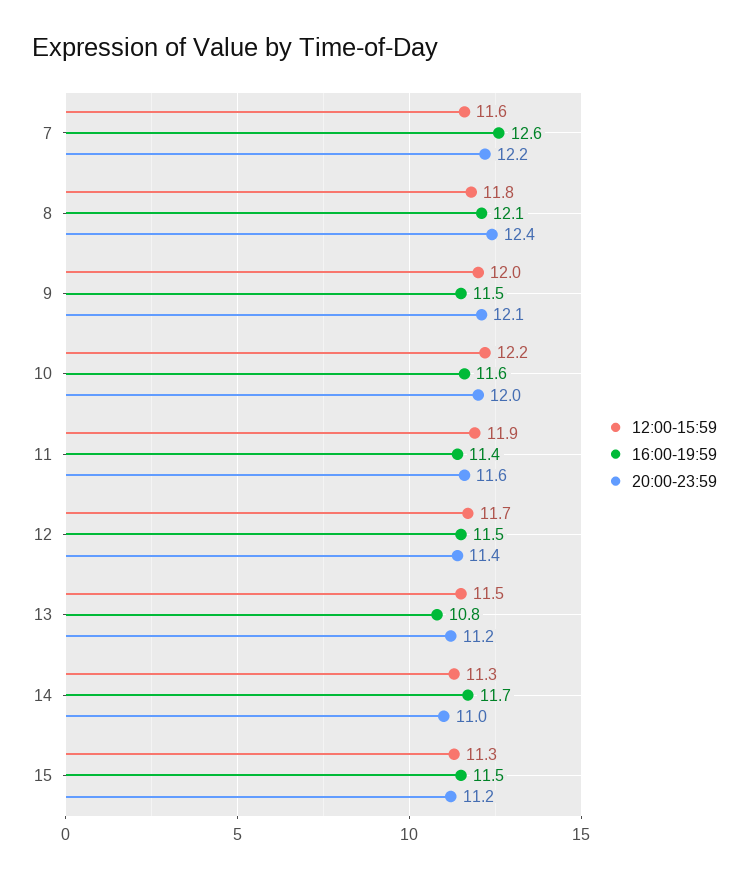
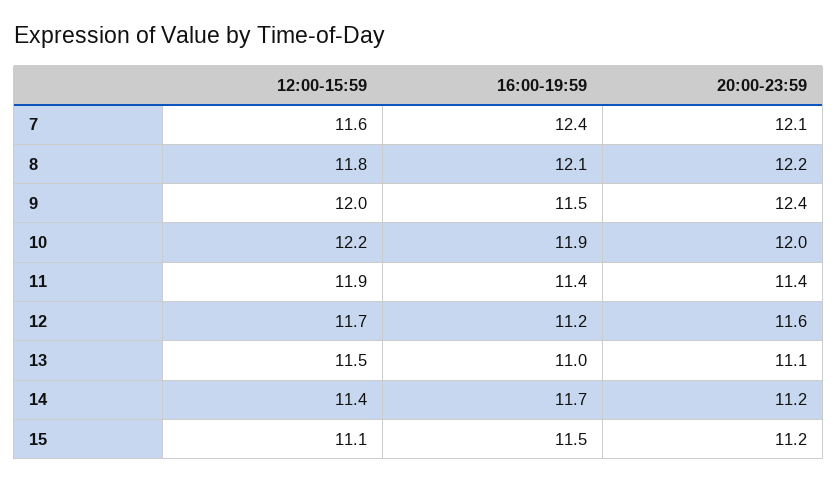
  {
    "12:00-15:59": {
      "7": 11.6,
      "8": 11.8,
      "9": 12,
      "10": 12.2,
      "11": 11.9,
      "12": 11.7,
      "13": 11.5,
-     "14": 11.3,
+     "14": 11.4,
-     "15": 11.3
+     "15": 11.1
    },
    "16:00-19:59": {
-     "7": 12.6,
+     "7": 12.4,
      "8": 12.1,
      "9": 11.5,
-     "10": 11.6,
+     "10": 11.9,
      "11": 11.4,
-     "12": 11.5,
+     "12": 11.2,
-     "13": 10.8,
+     "13": 11,
      "14": 11.7,
      "15": 11.5
    },
    "20:00-23:59": {
-     "7": 12.2,
+     "7": 12.1,
-     "8": 12.4,
+     "8": 12.2,
-     "9": 12.1,
+     "9": 12.4,
      "10": 12,
-     "11": 11.6,
+     "11": 11.4,
-     "12": 11.4,
+     "12": 11.6,
-     "13": 11.2,
+     "13": 11.1,
-     "14": 11,
+     "14": 11.2,
      "15": 11.2
    }
  }

